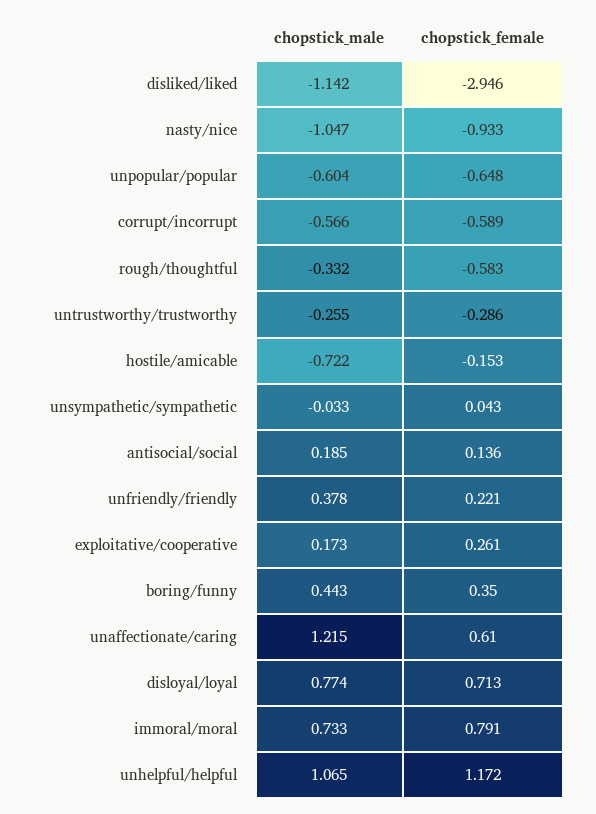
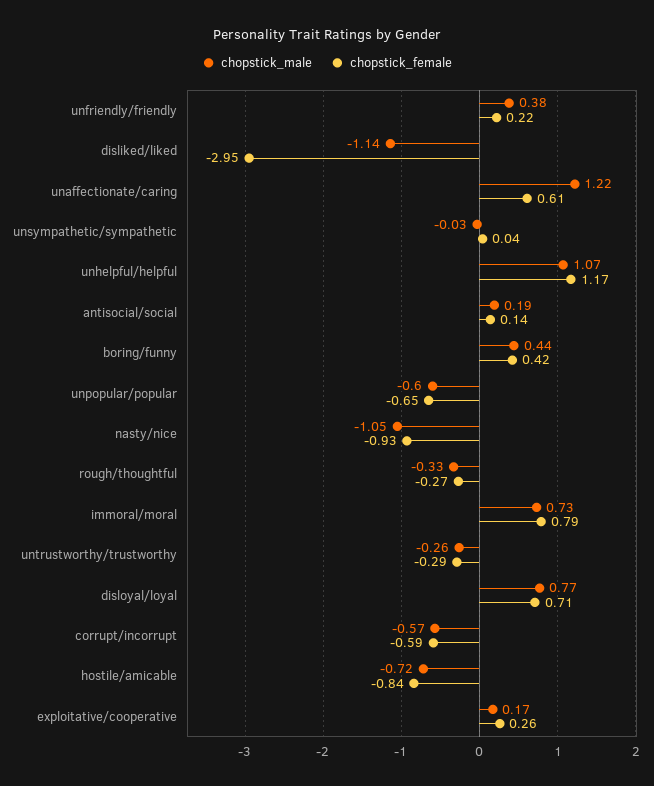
  {
    "chopstick_male": {
      "disliked/liked": -1.142,
      "nasty/nice": -1.047,
      "unpopular/popular": -0.604,
      "corrupt/incorrupt": -0.566,
      "rough/thoughtful": -0.332,
      "untrustworthy/trustworthy": -0.255,
      "hostile/amicable": -0.722,
      "unsympathetic/sympathetic": -0.033,
      "antisocial/social": 0.185,
      "unfriendly/friendly": 0.378,
      "exploitative/cooperative": 0.173,
      "boring/funny": 0.443,
      "unaffectionate/caring": 1.215,
      "disloyal/loyal": 0.774,
      "immoral/moral": 0.733,
      "unhelpful/helpful": 1.065
    },
    "chopstick_female": {
      "disliked/liked": -2.946,
      "nasty/nice": -0.933,
      "unpopular/popular": -0.648,
      "corrupt/incorrupt": -0.589,
-     "rough/thoughtful": -0.583,
+     "rough/thoughtful": -0.27,
      "untrustworthy/trustworthy": -0.286,
-     "hostile/amicable": -0.153,
+     "hostile/amicable": -0.84,
      "unsympathetic/sympathetic": 0.043,
      "antisocial/social": 0.136,
      "unfriendly/friendly": 0.221,
      "exploitative/cooperative": 0.261,
-     "boring/funny": 0.35,
+     "boring/funny": 0.42,
      "unaffectionate/caring": 0.61,
      "disloyal/loyal": 0.713,
      "immoral/moral": 0.791,
      "unhelpful/helpful": 1.172
    }
  }

